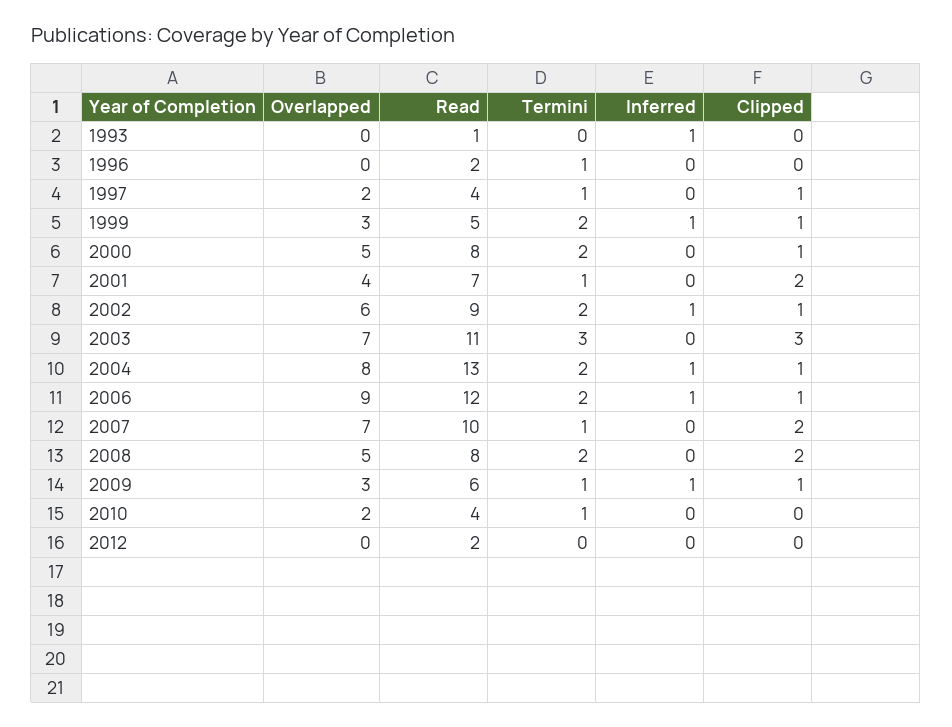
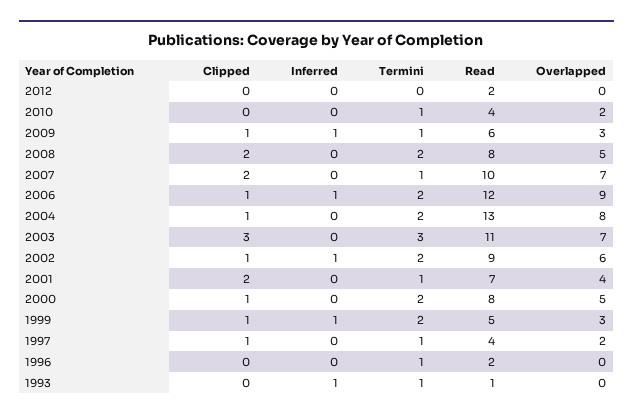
  {
    "Overlapped": {
      "1993": 0,
      "1996": 0,
      "1997": 2,
      "1999": 3,
      "2000": 5,
      "2001": 4,
      "2002": 6,
      "2003": 7,
      "2004": 8,
      "2006": 9,
      "2007": 7,
      "2008": 5,
      "2009": 3,
      "2010": 2,
      "2012": 0
    },
    "Read": {
      "1993": 1,
      "1996": 2,
      "1997": 4,
      "1999": 5,
      "2000": 8,
      "2001": 7,
      "2002": 9,
      "2003": 11,
      "2004": 13,
      "2006": 12,
      "2007": 10,
      "2008": 8,
      "2009": 6,
      "2010": 4,
      "2012": 2
    },
    "Termini": {
-     "1993": 0,
+     "1993": 1,
      "1996": 1,
      "1997": 1,
      "1999": 2,
      "2000": 2,
      "2001": 1,
      "2002": 2,
      "2003": 3,
      "2004": 2,
      "2006": 2,
      "2007": 1,
      "2008": 2,
      "2009": 1,
      "2010": 1,
      "2012": 0
    },
    "Inferred": {
      "1993": 1,
      "1996": 0,
      "1997": 0,
      "1999": 1,
      "2000": 0,
      "2001": 0,
      "2002": 1,
      "2003": 0,
-     "2004": 1,
+     "2004": 0,
      "2006": 1,
      "2007": 0,
      "2008": 0,
      "2009": 1,
      "2010": 0,
      "2012": 0
    },
    "Clipped": {
      "1993": 0,
      "1996": 0,
      "1997": 1,
      "1999": 1,
      "2000": 1,
      "2001": 2,
      "2002": 1,
      "2003": 3,
      "2004": 1,
      "2006": 1,
      "2007": 2,
      "2008": 2,
      "2009": 1,
      "2010": 0,
      "2012": 0
    }
  }

